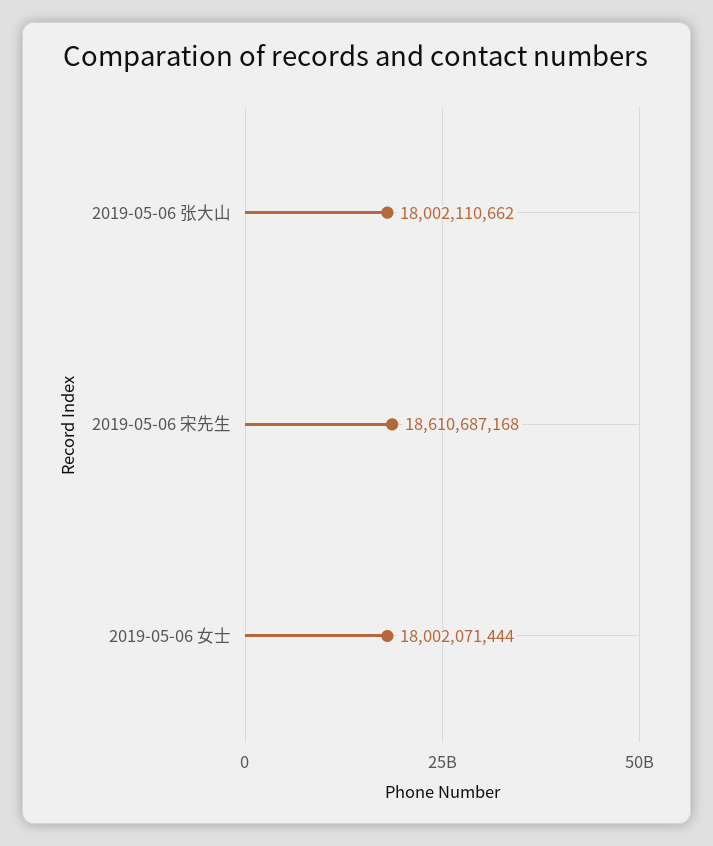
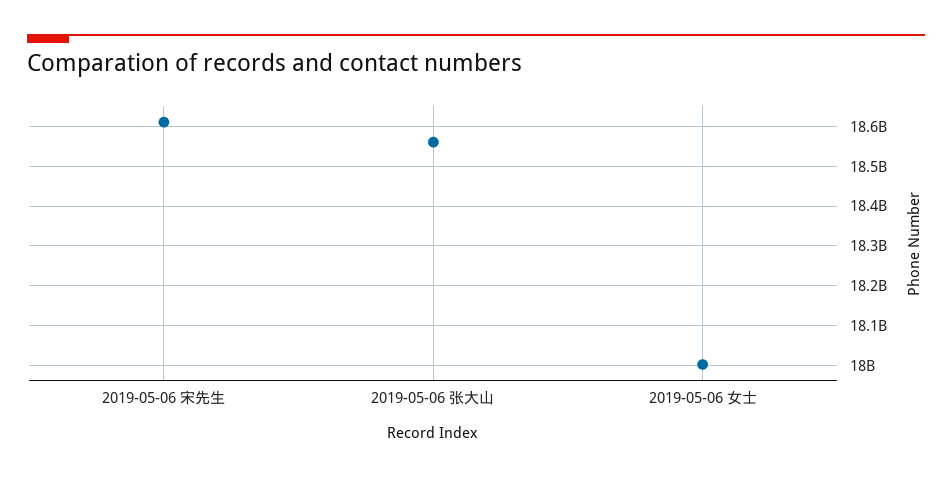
  {
-   "2019-05-06 张大山": 18002110662,
+   "2019-05-06 张大山": 18560000000,
    "2019-05-06 宋先生": 18610687168,
    "2019-05-06 女士": 18002071444
  }

